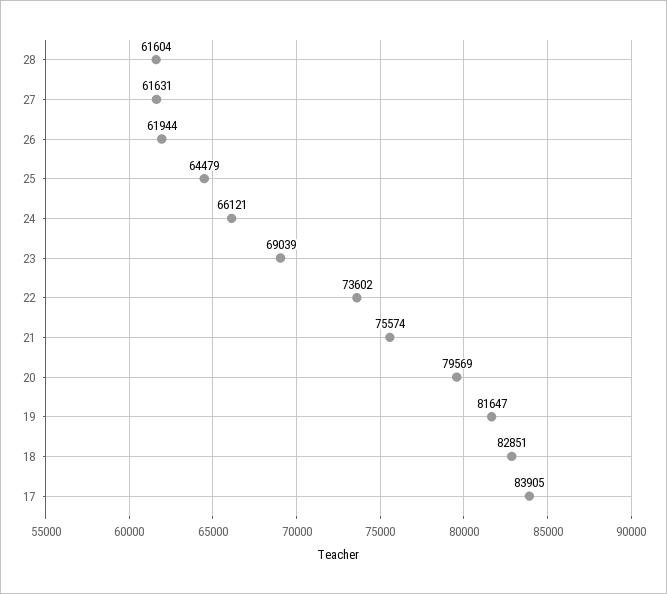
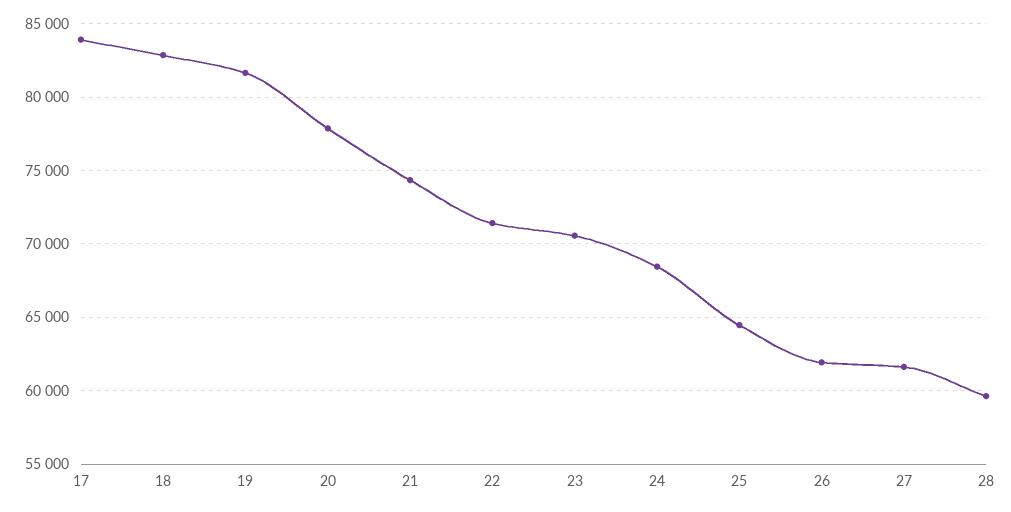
  {
-   "28": 61604,
+   "28": 59500,
    "27": 61631,
    "26": 61944,
    "25": 64479,
-   "24": 66121,
+   "24": 68500,
-   "23": 69039,
+   "23": 70500,
-   "22": 73602,
+   "22": 71500,
-   "21": 75574,
+   "21": 74500,
-   "20": 79569,
+   "20": 78000,
    "19": 81647,
    "18": 82851,
    "17": 83905
  }

